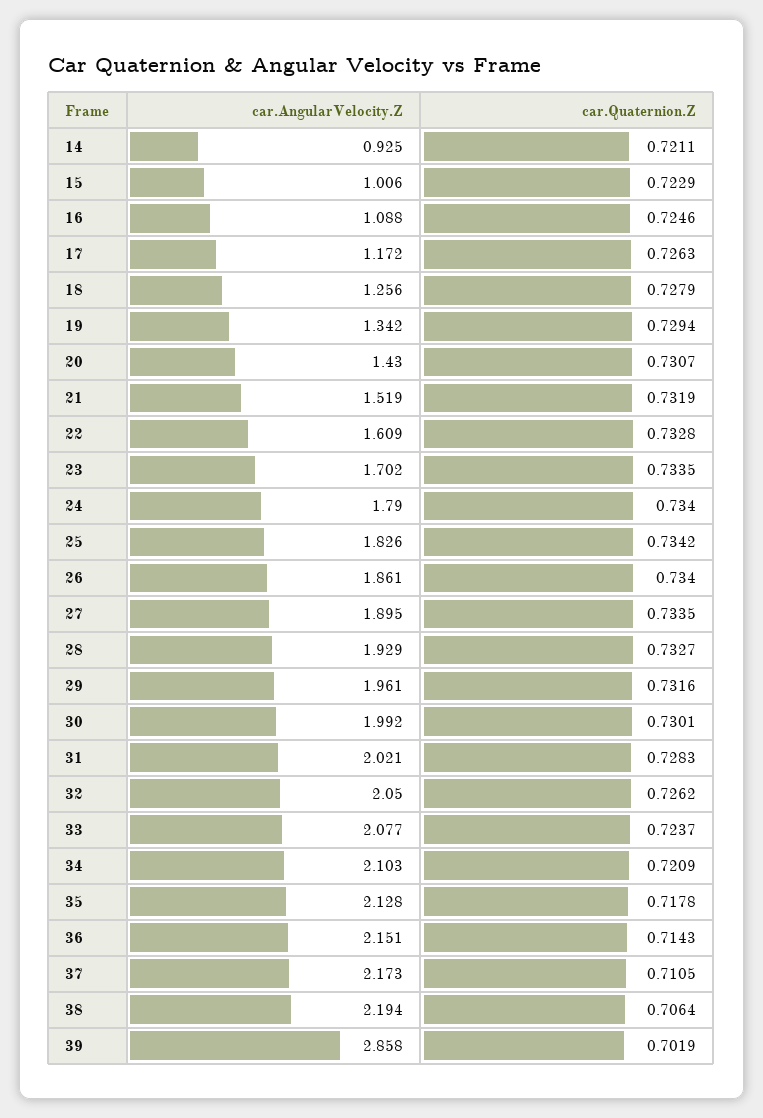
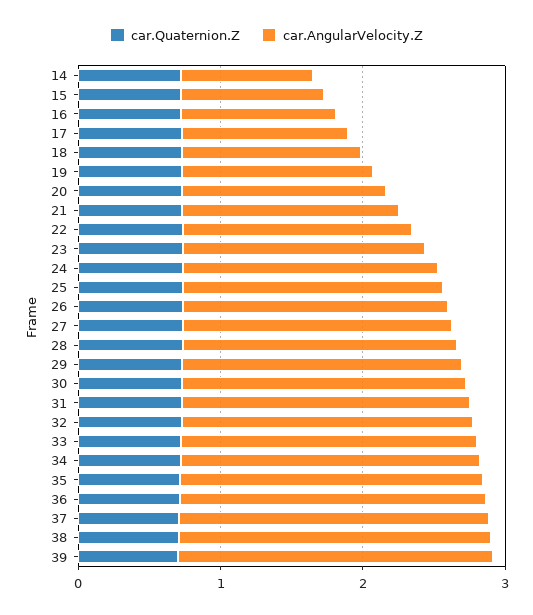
  {
    "car.AngularVelocity.Z": {
      "14": 0.925,
      "15": 1.006,
      "16": 1.088,
      "17": 1.172,
      "18": 1.256,
      "19": 1.342,
      "20": 1.43,
      "21": 1.519,
      "22": 1.609,
      "23": 1.702,
      "24": 1.79,
      "25": 1.826,
      "26": 1.861,
      "27": 1.895,
      "28": 1.929,
      "29": 1.961,
      "30": 1.992,
      "31": 2.021,
      "32": 2.05,
      "33": 2.077,
      "34": 2.103,
      "35": 2.128,
      "36": 2.151,
      "37": 2.173,
      "38": 2.194,
-     "39": 2.858
+     "39": 2.2
    },
    "car.Quaternion.Z": {
      "14": 0.7211,
      "15": 0.7229,
      "16": 0.7246,
      "17": 0.7263,
      "18": 0.7279,
      "19": 0.7294,
      "20": 0.7307,
      "21": 0.7319,
      "22": 0.7328,
      "23": 0.7335,
      "24": 0.734,
      "25": 0.7342,
      "26": 0.734,
      "27": 0.7335,
      "28": 0.7327,
      "29": 0.7316,
      "30": 0.7301,
      "31": 0.7283,
      "32": 0.7262,
      "33": 0.7237,
      "34": 0.7209,
      "35": 0.7178,
      "36": 0.7143,
      "37": 0.7105,
      "38": 0.7064,
      "39": 0.7019
    }
  }

